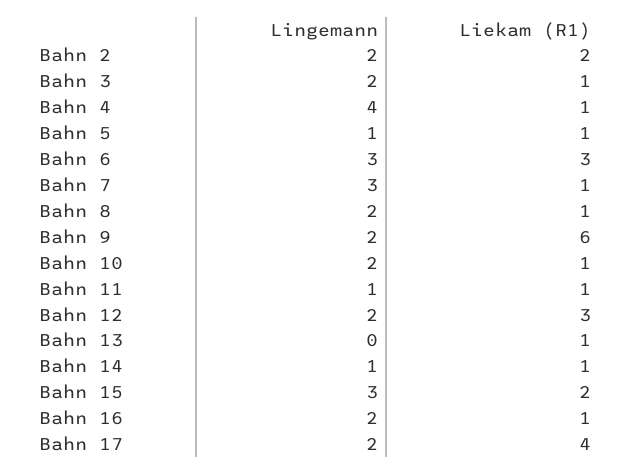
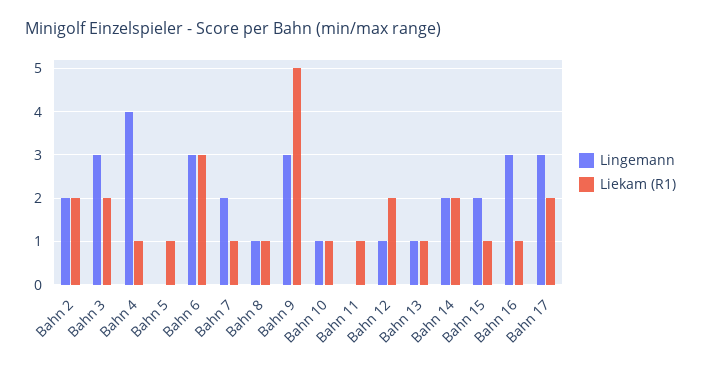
  {
    "Lingemann": {
      "Bahn 2": 2,
-     "Bahn 3": 2,
+     "Bahn 3": 3,
      "Bahn 4": 4,
-     "Bahn 5": 1,
+     "Bahn 5": 0,
      "Bahn 6": 3,
-     "Bahn 7": 3,
+     "Bahn 7": 2,
-     "Bahn 8": 2,
+     "Bahn 8": 1,
-     "Bahn 9": 2,
+     "Bahn 9": 3,
-     "Bahn 10": 2,
+     "Bahn 10": 1,
-     "Bahn 11": 1,
+     "Bahn 11": 0,
-     "Bahn 12": 2,
+     "Bahn 12": 1,
-     "Bahn 13": 0,
+     "Bahn 13": 1,
-     "Bahn 14": 1,
+     "Bahn 14": 2,
-     "Bahn 15": 3,
+     "Bahn 15": 2,
-     "Bahn 16": 2,
+     "Bahn 16": 3,
-     "Bahn 17": 2
+     "Bahn 17": 3
    },
    "Liekam (R1)": {
      "Bahn 2": 2,
-     "Bahn 3": 1,
+     "Bahn 3": 2,
      "Bahn 4": 1,
      "Bahn 5": 1,
      "Bahn 6": 3,
      "Bahn 7": 1,
      "Bahn 8": 1,
-     "Bahn 9": 6,
+     "Bahn 9": 5,
      "Bahn 10": 1,
      "Bahn 11": 1,
-     "Bahn 12": 3,
+     "Bahn 12": 2,
      "Bahn 13": 1,
-     "Bahn 14": 1,
+     "Bahn 14": 2,
-     "Bahn 15": 2,
+     "Bahn 15": 1,
      "Bahn 16": 1,
-     "Bahn 17": 4
+     "Bahn 17": 2
    }
  }

